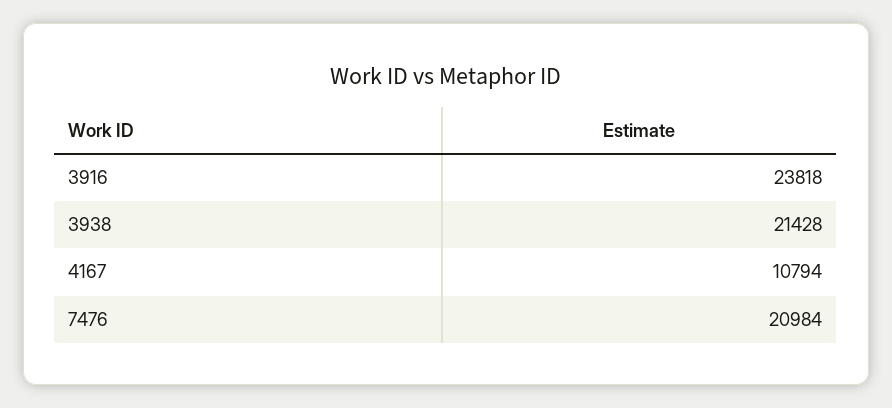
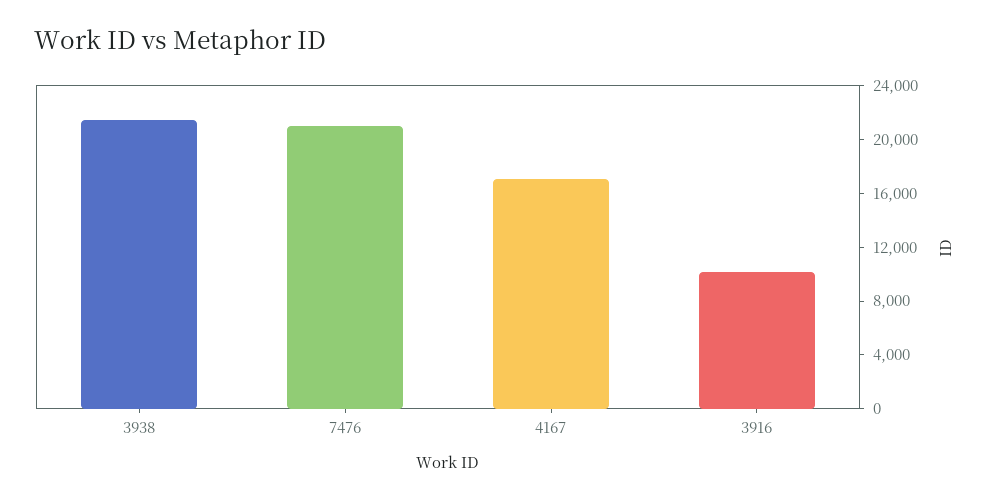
  {
-   "3916": 23818,
+   "3916": 10000,
    "3938": 21428,
-   "4167": 10794,
+   "4167": 17000,
    "7476": 20984
  }

